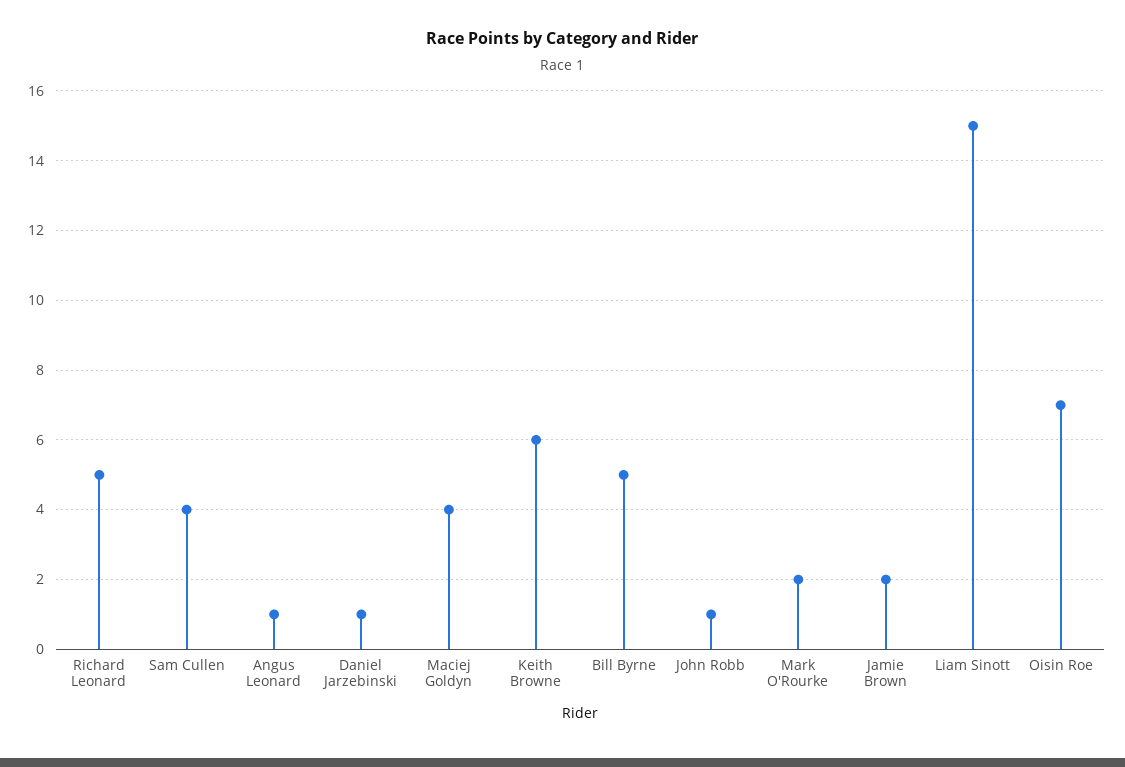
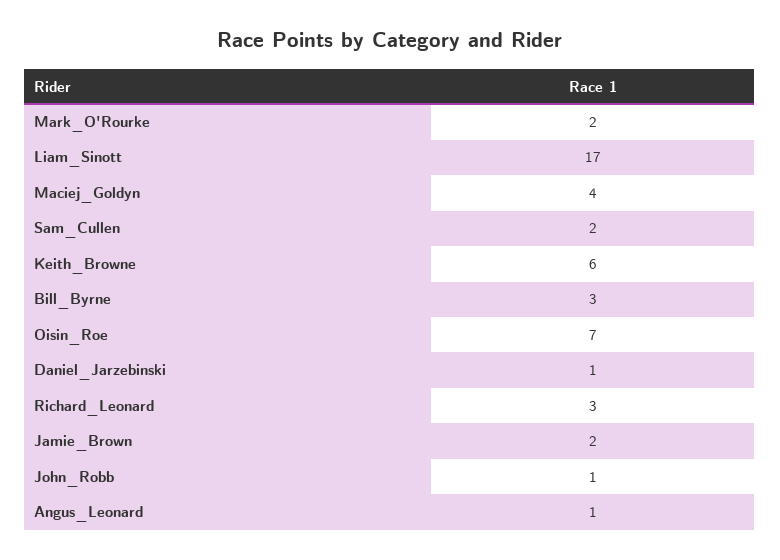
  {
-   "Richard Leonard": 5,
+   "Richard Leonard": 3,
-   "Sam Cullen": 4,
+   "Sam Cullen": 2,
    "Angus Leonard": 1,
    "Daniel Jarzebinski": 1,
    "Maciej Goldyn": 4,
    "Keith Browne": 6,
-   "Bill Byrne": 5,
+   "Bill Byrne": 3,
    "John Robb": 1,
    "Mark O'Rourke": 2,
    "Jamie Brown": 2,
-   "Liam Sinott": 15,
+   "Liam Sinott": 17,
    "Oisin Roe": 7
  }

